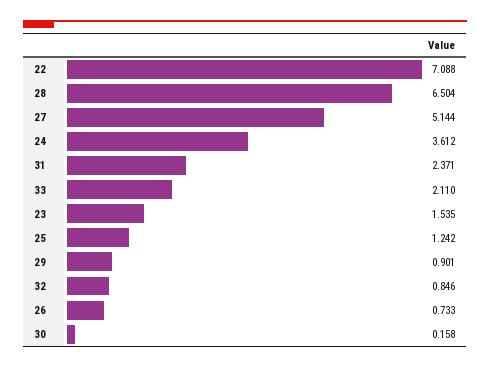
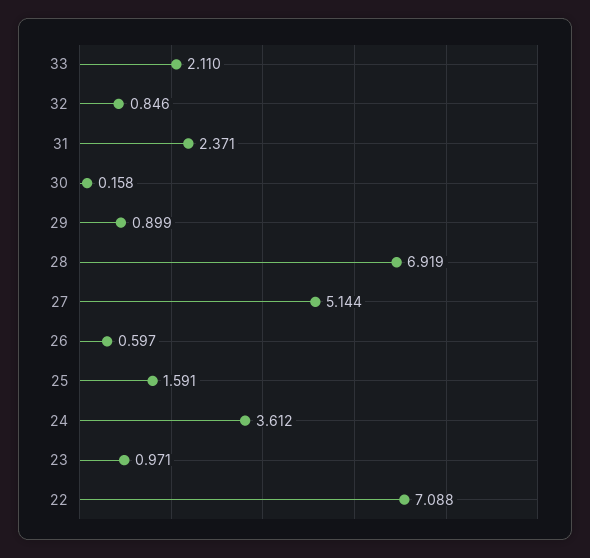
  {
    "22": 7.088,
-   "28": 6.504,
+   "28": 6.919,
    "27": 5.144,
    "24": 3.612,
    "31": 2.371,
    "33": 2.11,
-   "23": 1.535,
+   "23": 0.971,
-   "25": 1.242,
+   "25": 1.591,
-   "29": 0.901,
+   "29": 0.899,
    "32": 0.846,
-   "26": 0.733,
+   "26": 0.597,
    "30": 0.158
  }

